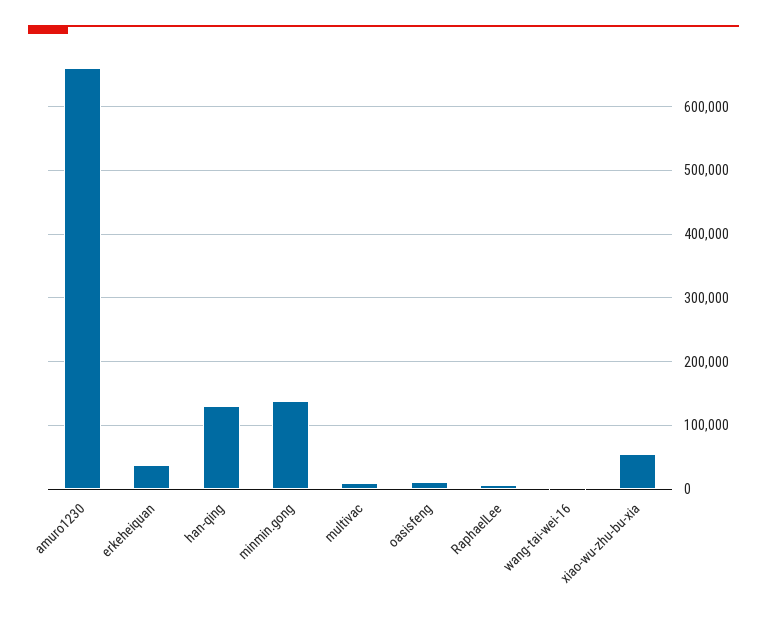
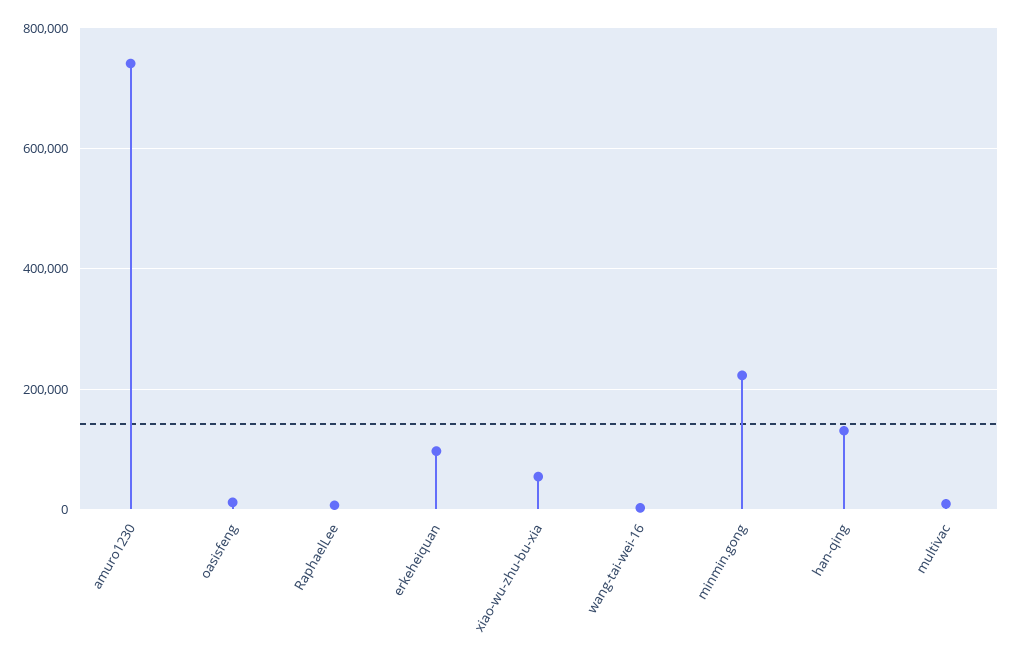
  {
-   "amuro1230": 660000,
+   "amuro1230": 740000,
-   "erkeheiquan": 40000,
+   "erkeheiquan": 100000,
    "han-qing": 130000,
-   "minmin.gong": 140000,
+   "minmin.gong": 220000,
    "multivac": 10000,
    "oasisfeng": 10000,
    "RaphaelLee": 10000,
    "wang-tai-wei-16": 0,
    "xiao-wu-zhu-bu-xia": 50000
  }

